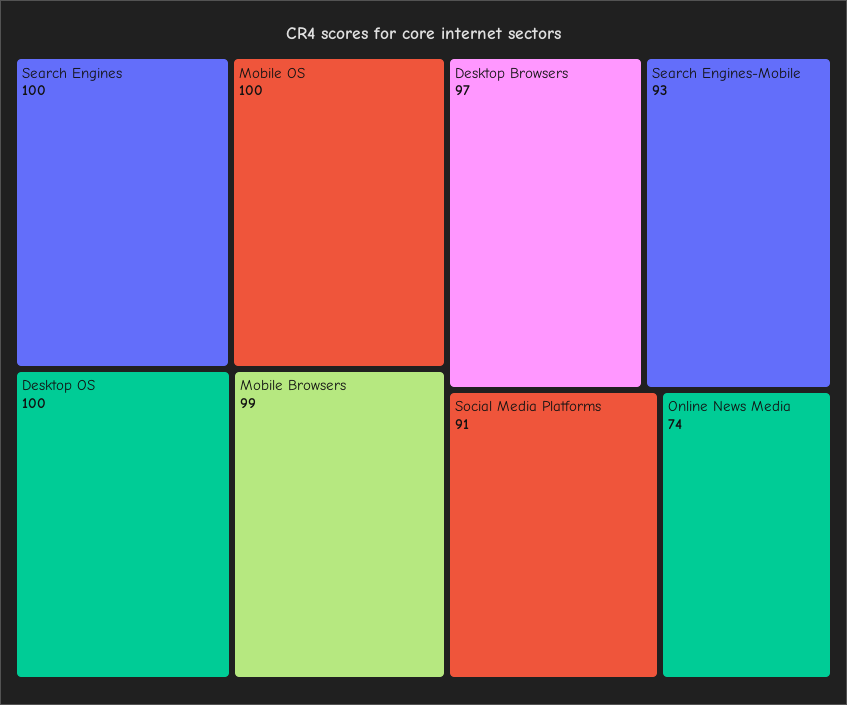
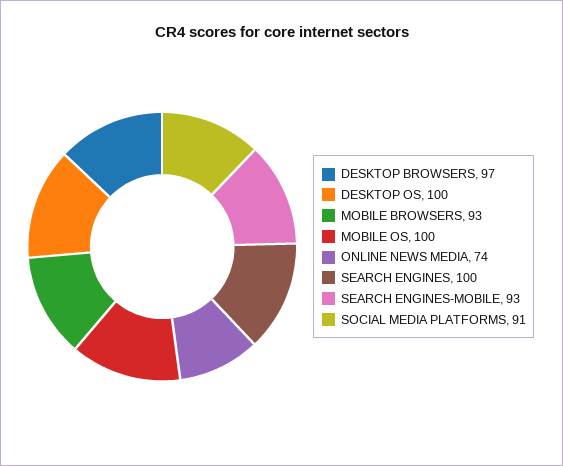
  {
    "Search Engines": 100,
    "Mobile OS": 100,
    "Desktop OS": 100,
-   "Mobile Browsers": 99,
+   "Mobile Browsers": 93,
    "Desktop Browsers": 97,
    "Search Engines-Mobile": 93,
    "Social Media Platforms": 91,
    "Online News Media": 74
  }

